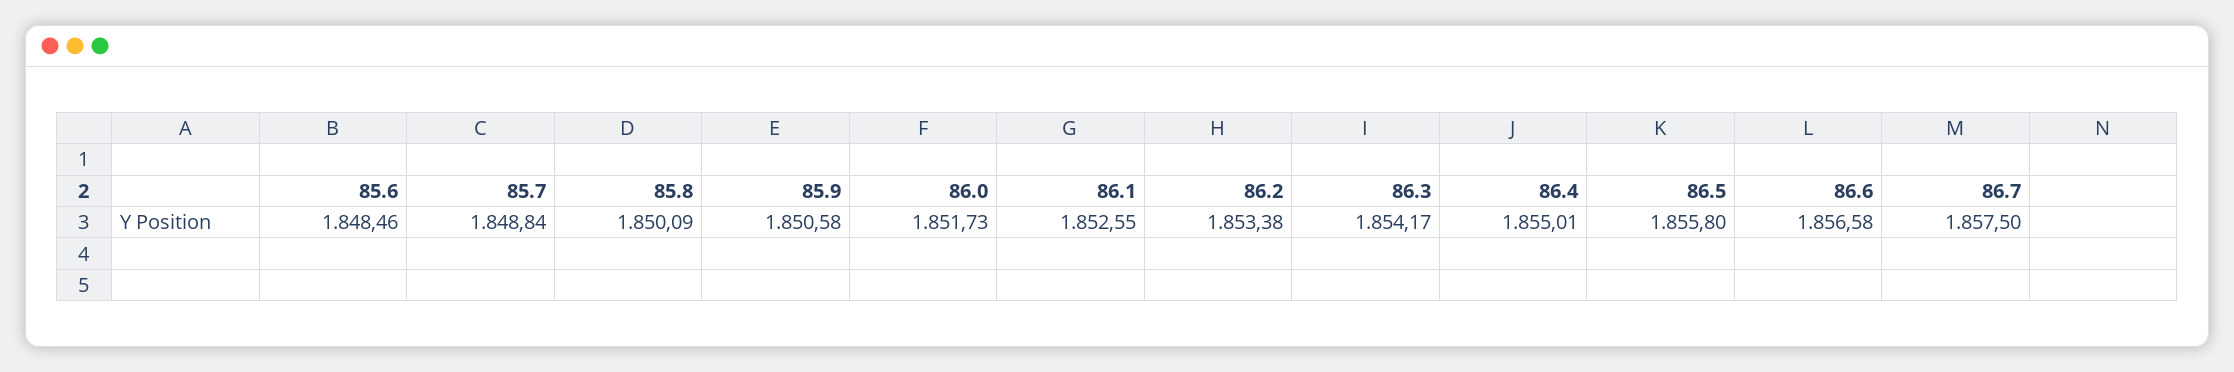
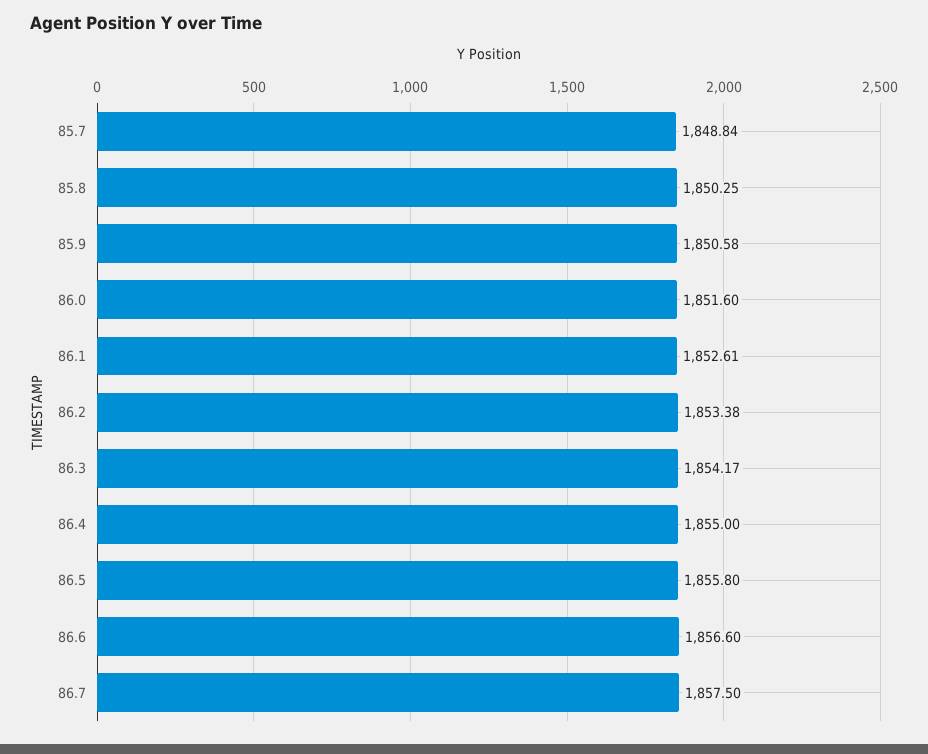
  {
-   "85.6": 1848.46,
    "85.7": 1848.84,
-   "85.8": 1850.09,
+   "85.8": 1850.25,
    "85.9": 1850.58,
-   "86.0": 1851.73,
+   "86.0": 1851.6,
-   "86.1": 1852.55,
+   "86.1": 1852.61,
    "86.2": 1853.38,
    "86.3": 1854.17,
-   "86.4": 1855.01,
+   "86.4": 1855,
    "86.5": 1855.8,
-   "86.6": 1856.58,
+   "86.6": 1856.6,
    "86.7": 1857.5
  }

